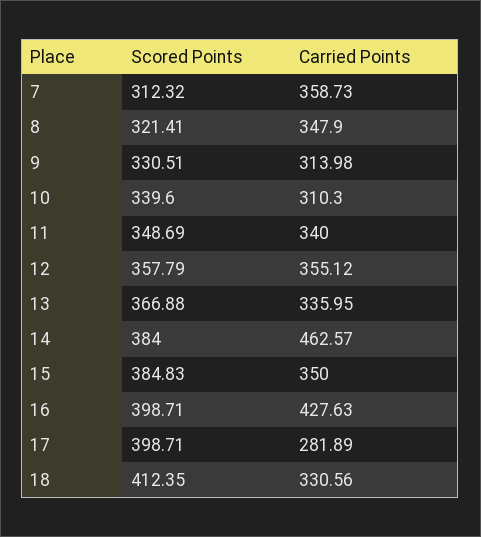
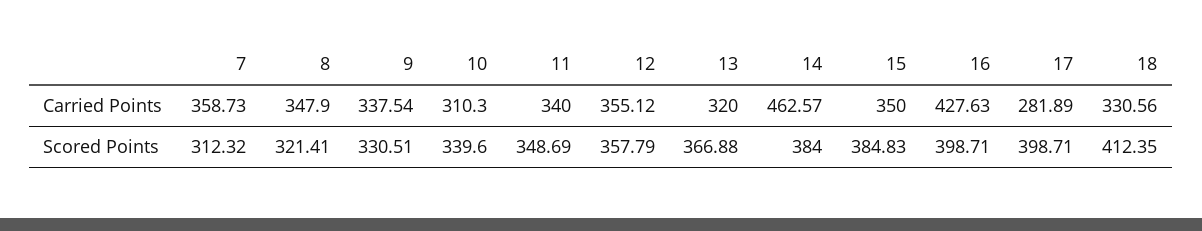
  {
    "Scored Points": {
      "7": 312.32,
      "8": 321.41,
      "9": 330.51,
      "10": 339.6,
      "11": 348.69,
      "12": 357.79,
      "13": 366.88,
      "14": 384,
      "15": 384.83,
      "16": 398.71,
      "17": 398.71,
      "18": 412.35
    },
    "Carried Points": {
      "7": 358.73,
      "8": 347.9,
-     "9": 313.98,
+     "9": 337.54,
      "10": 310.3,
      "11": 340,
      "12": 355.12,
-     "13": 335.95,
+     "13": 320,
      "14": 462.57,
      "15": 350,
      "16": 427.63,
      "17": 281.89,
      "18": 330.56
    }
  }

